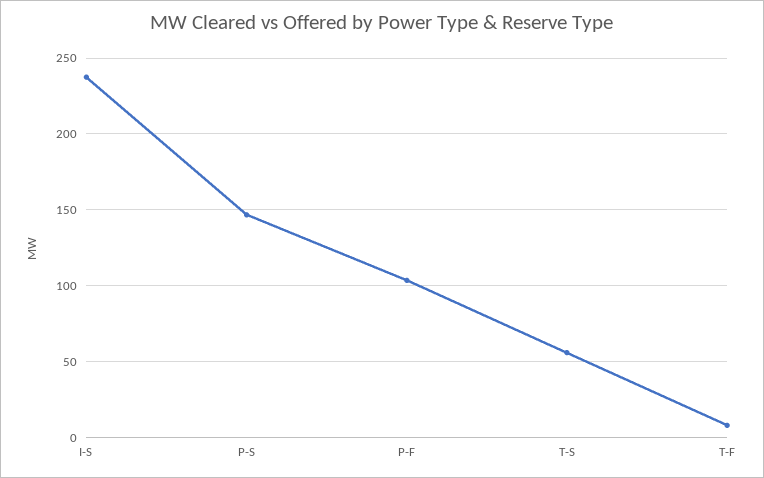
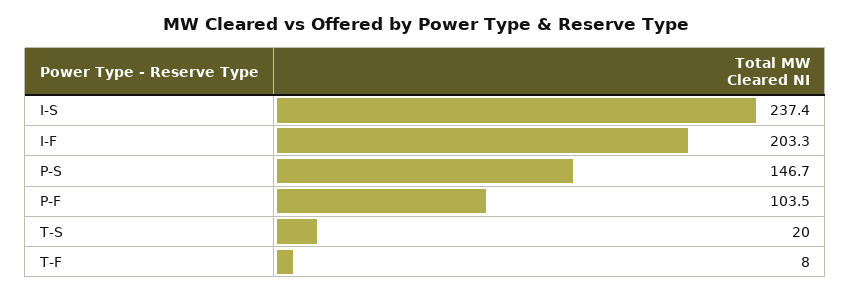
  {
    "I-S": 237.4,
    "P-S": 146.7,
    "P-F": 103.5,
-   "T-S": 55,
+   "T-S": 20,
-   "T-F": 8
+   "T-F": 8,
+   "I-F": 203.3
  }

